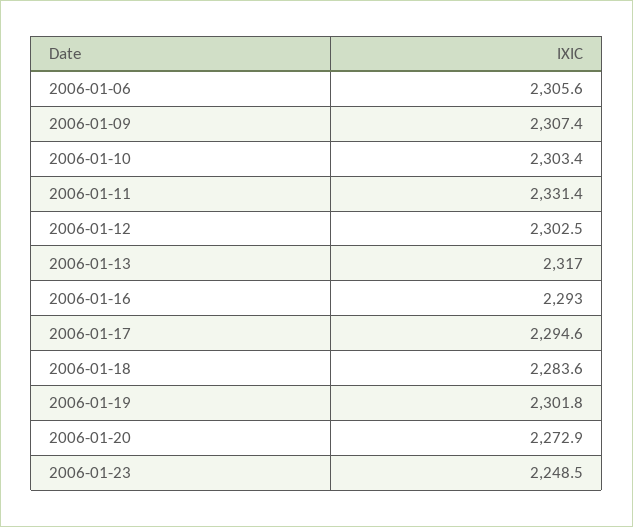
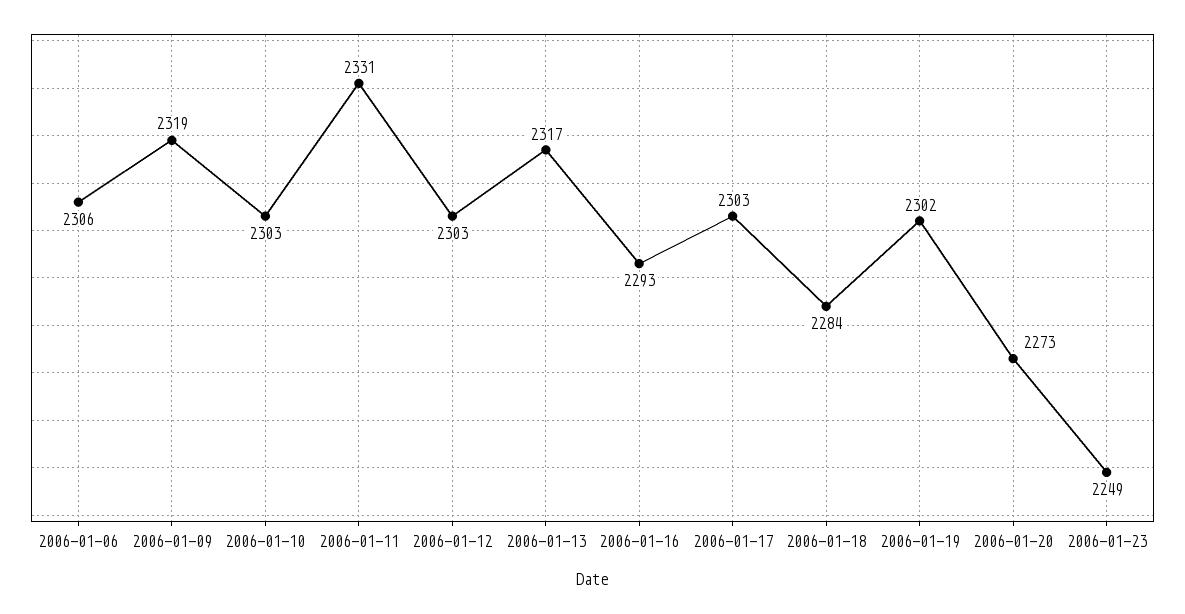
  {
    "2006-01-06": 2305.6,
-   "2006-01-09": 2307.4,
+   "2006-01-09": 2319,
    "2006-01-10": 2303.4,
    "2006-01-11": 2331.4,
    "2006-01-12": 2302.5,
    "2006-01-13": 2317,
    "2006-01-16": 2293,
-   "2006-01-17": 2294.6,
+   "2006-01-17": 2303,
    "2006-01-18": 2283.6,
    "2006-01-19": 2301.8,
    "2006-01-20": 2272.9,
    "2006-01-23": 2248.5
  }

